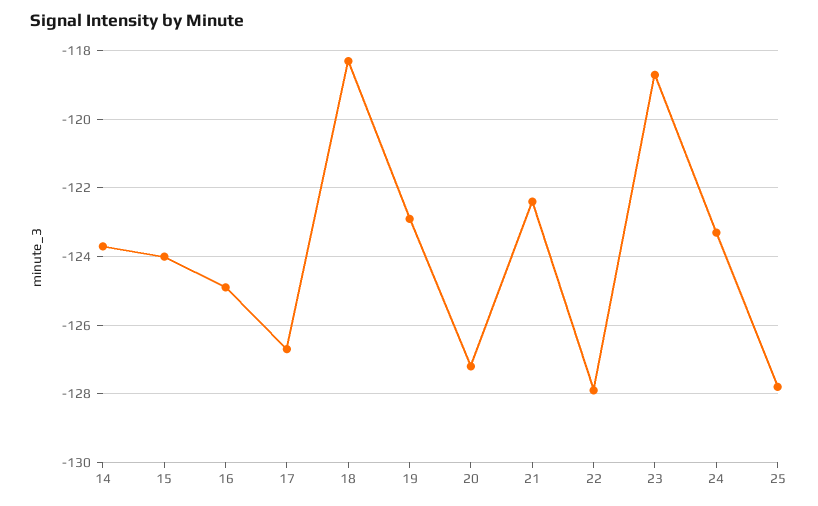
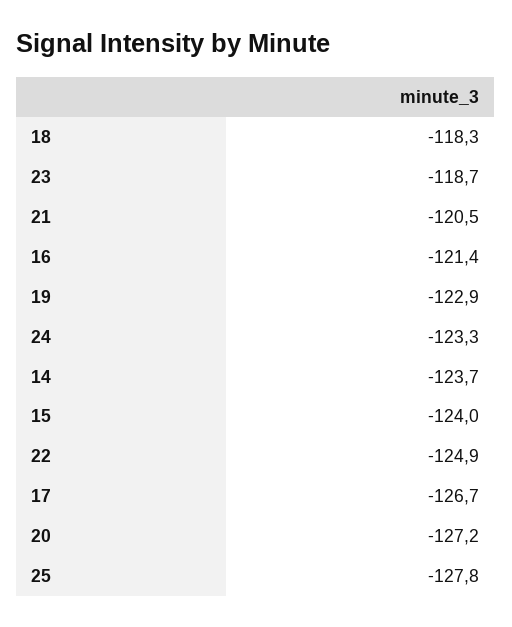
  {
    "14": -123.7,
    "15": -124,
-   "16": -125,
+   "16": -121.4,
    "17": -126.7,
    "18": -118.3,
    "19": -122.9,
    "20": -127.2,
-   "21": -122.5,
+   "21": -120.5,
-   "22": -128,
+   "22": -124.9,
    "23": -118.7,
    "24": -123.3,
    "25": -127.8
  }

